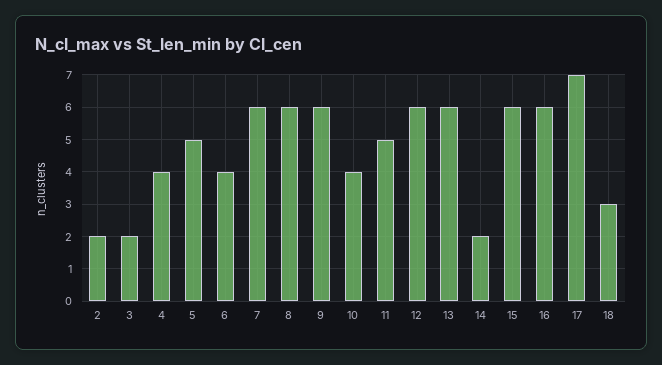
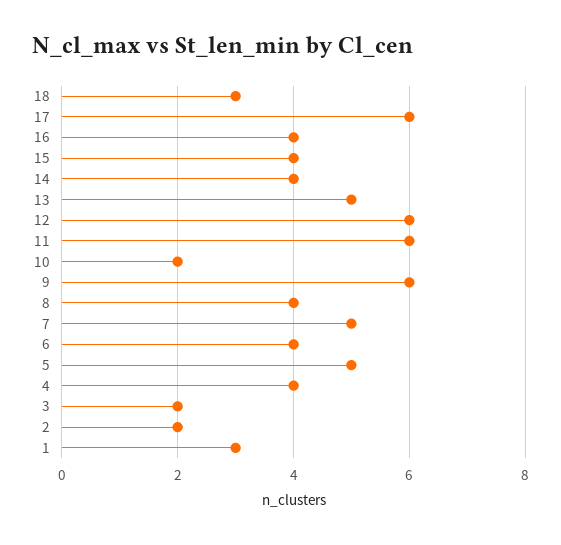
  {
    "2": 2,
    "3": 2,
    "4": 4,
    "5": 5,
    "6": 4,
-   "7": 6,
+   "7": 5,
-   "8": 6,
+   "8": 4,
    "9": 6,
-   "10": 4,
+   "10": 2,
-   "11": 5,
+   "11": 6,
    "12": 6,
-   "13": 6,
+   "13": 5,
-   "14": 2,
+   "14": 4,
-   "15": 6,
+   "15": 4,
-   "16": 6,
+   "16": 4,
-   "17": 7,
+   "17": 6,
-   "18": 3
+   "18": 3,
+   "1": 3
  }

